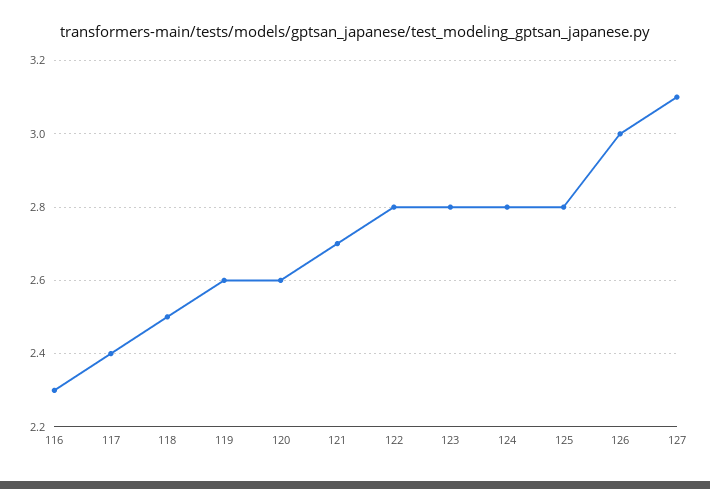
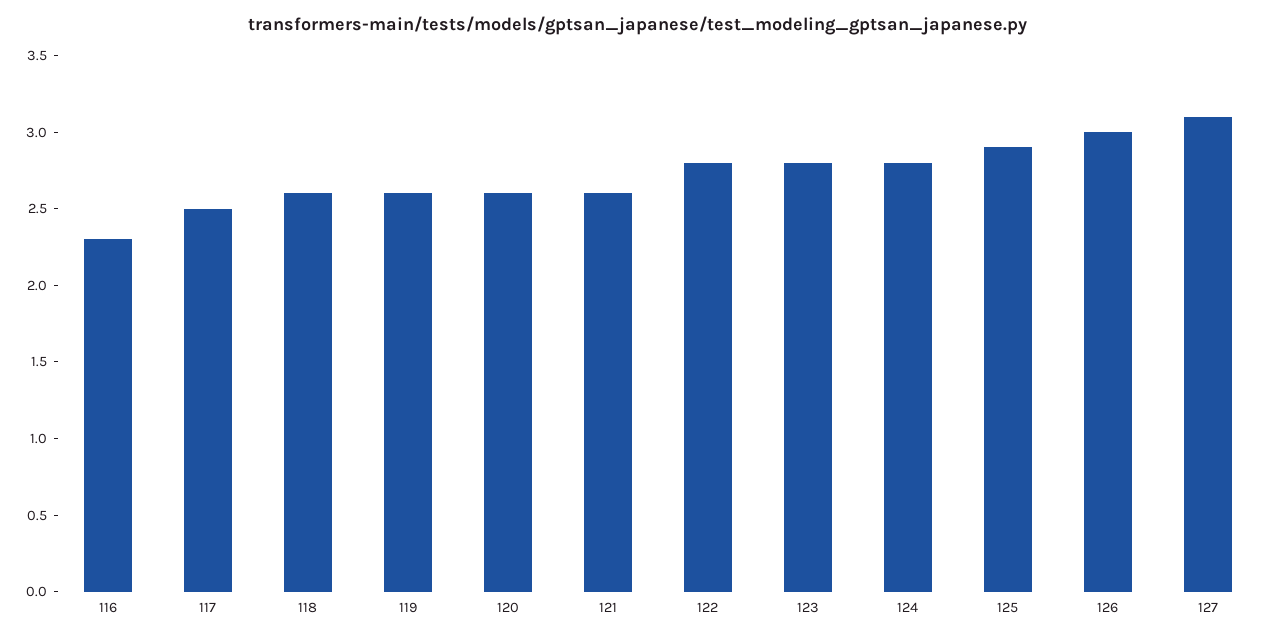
  {
    "116": 2.3,
-   "117": 2.4,
+   "117": 2.5,
-   "118": 2.5,
+   "118": 2.6,
    "119": 2.6,
    "120": 2.6,
-   "121": 2.7,
+   "121": 2.6,
    "122": 2.8,
    "123": 2.8,
    "124": 2.8,
-   "125": 2.8,
+   "125": 2.9,
    "126": 3,
    "127": 3.1
  }

